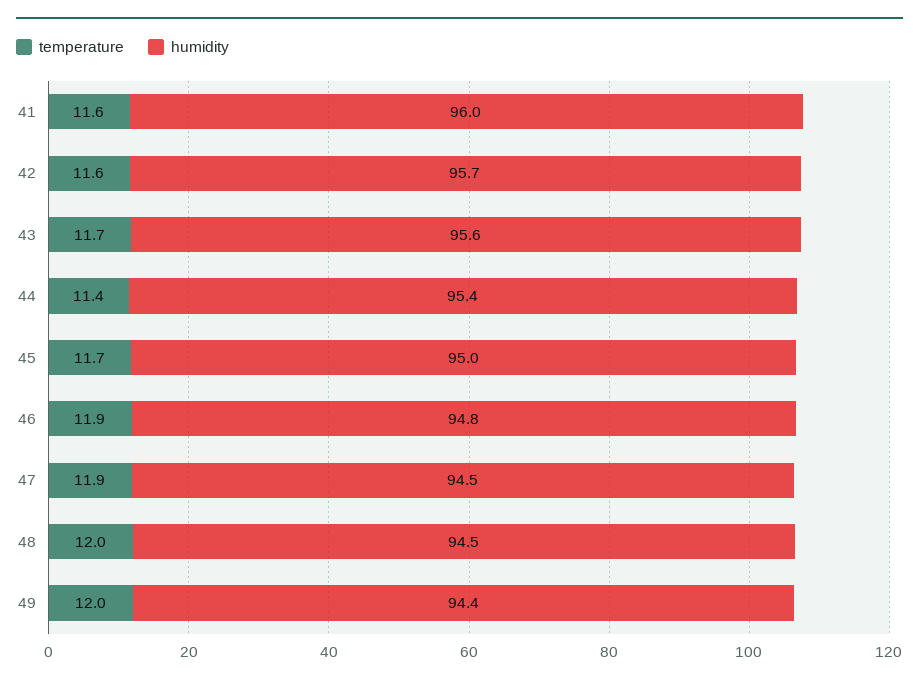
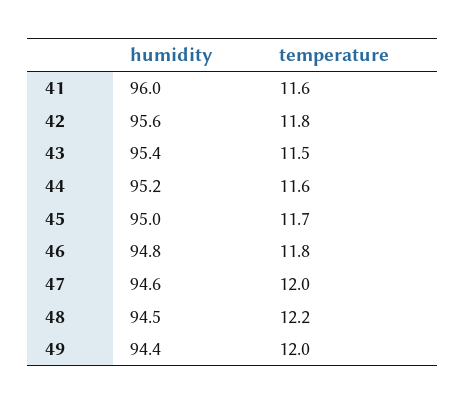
  {
    "temperature": {
      "41": 11.6,
-     "42": 11.6,
+     "42": 11.8,
-     "43": 11.7,
+     "43": 11.5,
-     "44": 11.4,
+     "44": 11.6,
      "45": 11.7,
-     "46": 11.9,
+     "46": 11.8,
-     "47": 11.9,
+     "47": 12,
-     "48": 12,
+     "48": 12.2,
      "49": 12
    },
    "humidity": {
      "41": 96,
-     "42": 95.7,
+     "42": 95.6,
-     "43": 95.6,
+     "43": 95.4,
-     "44": 95.4,
+     "44": 95.2,
      "45": 95,
      "46": 94.8,
-     "47": 94.5,
+     "47": 94.6,
      "48": 94.5,
      "49": 94.4
    }
  }

